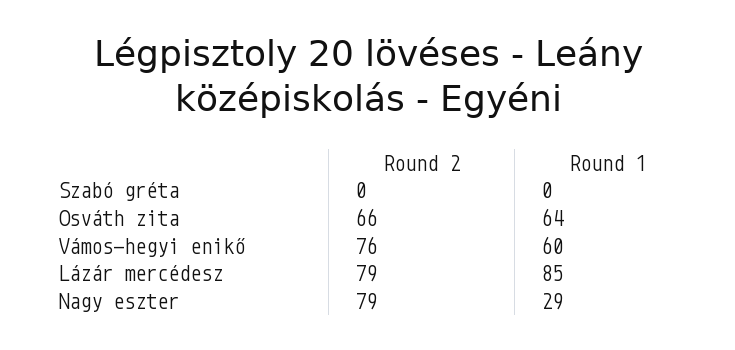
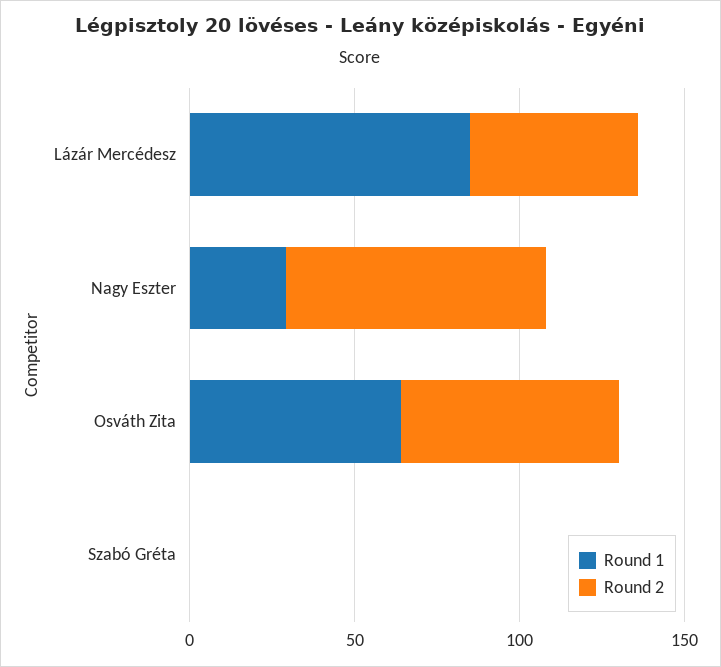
  {
    "Round 2": {
      "Szabó gréta": 0,
      "Osváth zita": 66,
-     "Vámos-hegyi enikő": 76,
-     "Lázár mercédesz": 79,
+     "Lázár mercédesz": 50,
      "Nagy eszter": 79
    },
    "Round 1": {
      "Szabó gréta": 0,
      "Osváth zita": 64,
-     "Vámos-hegyi enikő": 60,
      "Lázár mercédesz": 85,
      "Nagy eszter": 29
    }
  }

